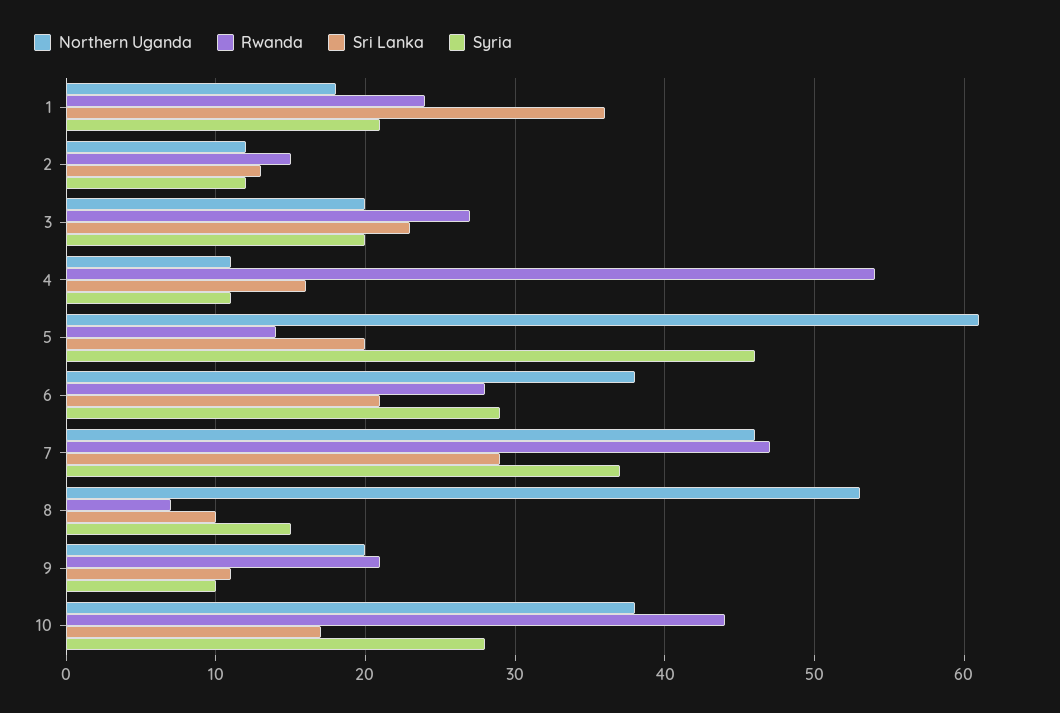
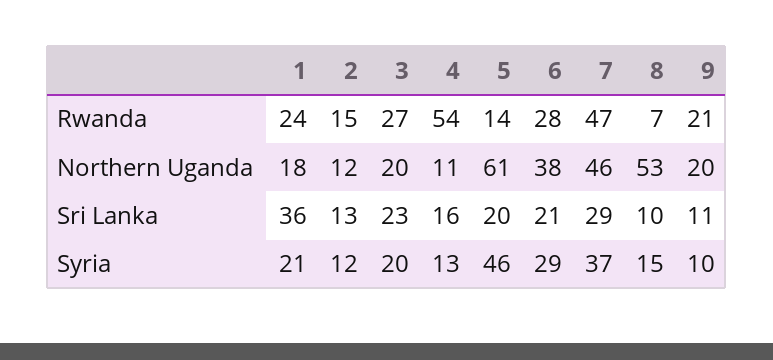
  {
    "Northern Uganda": {
      "1": 18,
      "2": 12,
      "3": 20,
      "4": 11,
      "5": 61,
      "6": 38,
      "7": 46,
      "8": 53,
-     "9": 20,
+     "9": 20
-     "10": 38
    },
    "Rwanda": {
      "1": 24,
      "2": 15,
      "3": 27,
      "4": 54,
      "5": 14,
      "6": 28,
      "7": 47,
      "8": 7,
-     "9": 21,
+     "9": 21
-     "10": 44
    },
    "Sri Lanka": {
      "1": 36,
      "2": 13,
      "3": 23,
      "4": 16,
      "5": 20,
      "6": 21,
      "7": 29,
      "8": 10,
-     "9": 11,
+     "9": 11
-     "10": 17
    },
    "Syria": {
      "1": 21,
      "2": 12,
      "3": 20,
-     "4": 11,
+     "4": 13,
      "5": 46,
      "6": 29,
      "7": 37,
      "8": 15,
-     "9": 10,
+     "9": 10
-     "10": 28
    }
  }

